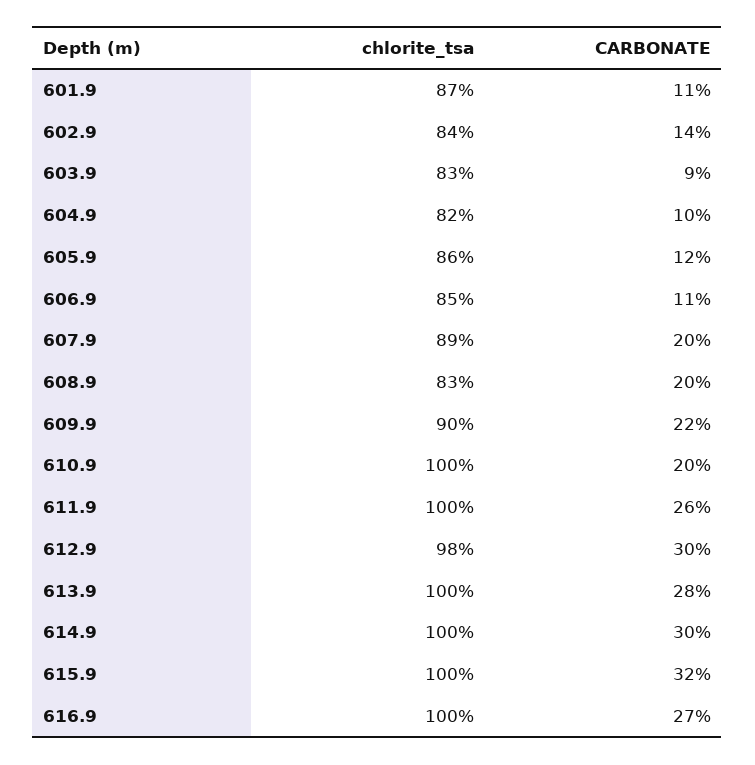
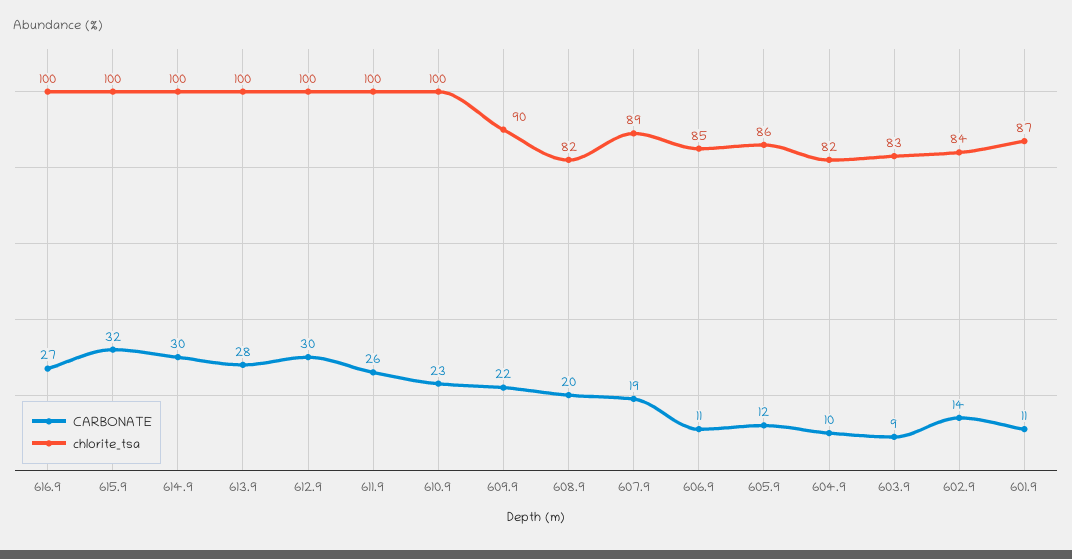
  {
    "chlorite_tsa": {
      "601.9": 87,
      "602.9": 84,
      "603.9": 83,
      "604.9": 82,
      "605.9": 86,
      "606.9": 85,
      "607.9": 89,
-     "608.9": 83,
+     "608.9": 82,
      "609.9": 90,
      "610.9": 100,
      "611.9": 100,
-     "612.9": 98,
+     "612.9": 100,
      "613.9": 100,
      "614.9": 100,
      "615.9": 100,
      "616.9": 100
    },
    "CARBONATE": {
      "601.9": 11,
      "602.9": 14,
      "603.9": 9,
      "604.9": 10,
      "605.9": 12,
      "606.9": 11,
-     "607.9": 20,
+     "607.9": 19,
      "608.9": 20,
      "609.9": 22,
-     "610.9": 20,
+     "610.9": 23,
      "611.9": 26,
      "612.9": 30,
      "613.9": 28,
      "614.9": 30,
      "615.9": 32,
      "616.9": 27
    }
  }

